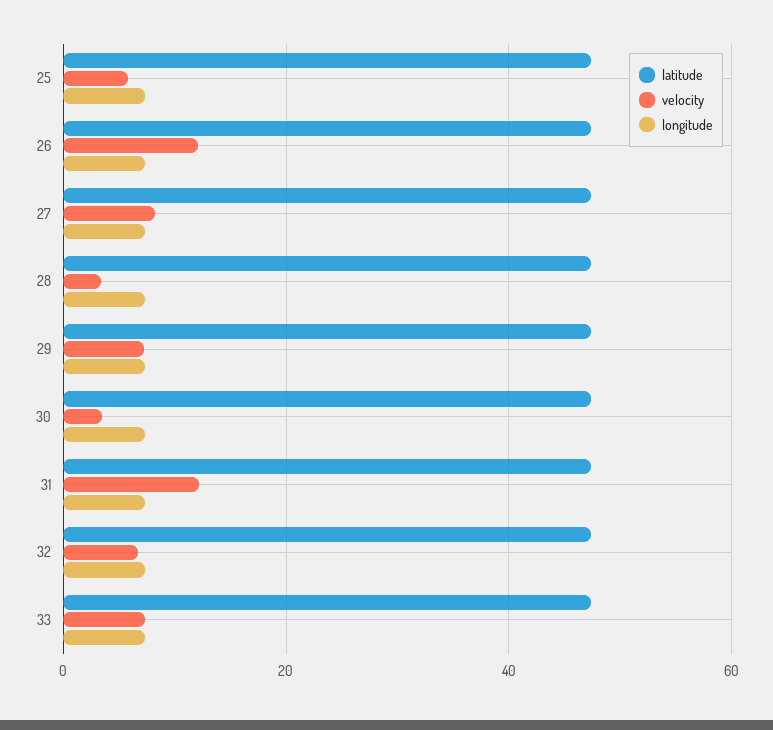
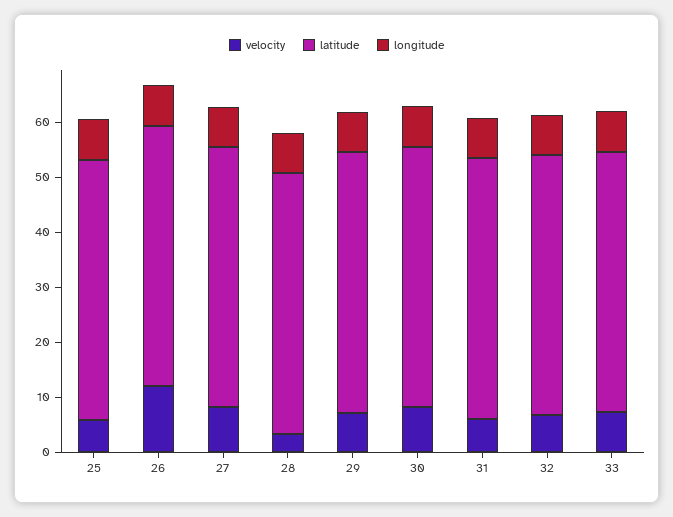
  {
    "latitude": {
      "25": 48,
      "26": 48,
      "27": 48,
      "28": 48,
      "29": 48,
      "30": 48,
      "31": 48,
      "32": 48,
      "33": 48
    },
    "velocity": {
      "25": 6,
      "26": 12,
      "27": 8,
      "28": 4,
      "29": 8,
-     "30": 4,
+     "30": 8,
-     "31": 12,
+     "31": 6,
      "32": 6,
      "33": 8
    },
    "longitude": {
      "25": 8,
      "26": 8,
      "27": 8,
      "28": 8,
      "29": 8,
      "30": 8,
      "31": 8,
      "32": 8,
      "33": 8
    }
  }

